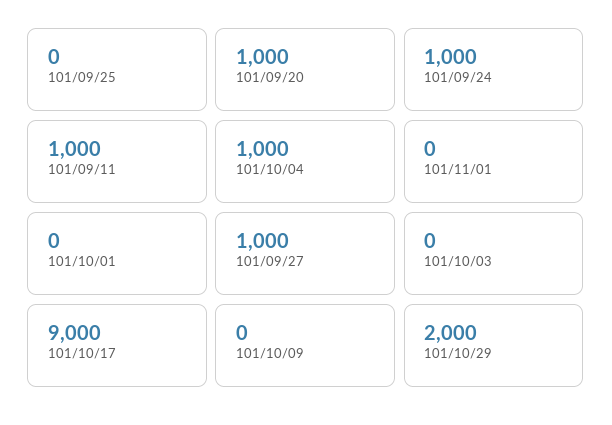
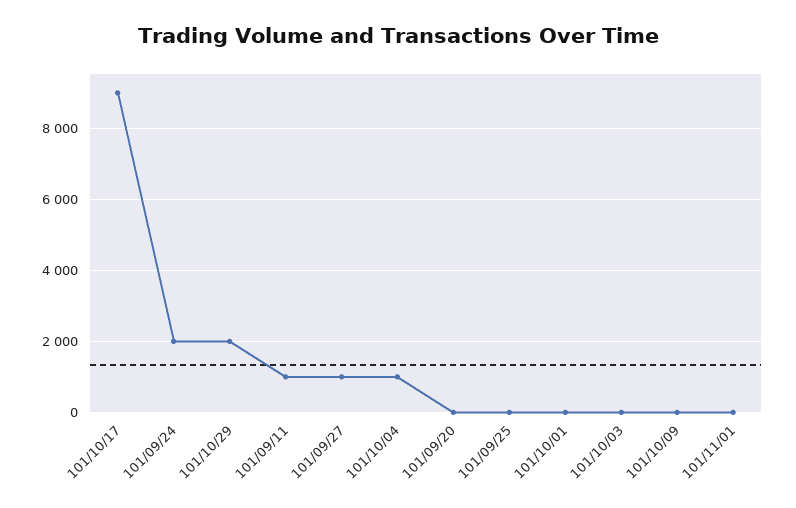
  {
    "101/09/25": 0,
-   "101/09/20": 1000,
+   "101/09/20": 0,
-   "101/09/24": 1000,
+   "101/09/24": 2000,
    "101/09/11": 1000,
    "101/10/04": 1000,
    "101/11/01": 0,
    "101/10/01": 0,
    "101/09/27": 1000,
    "101/10/03": 0,
    "101/10/17": 9000,
    "101/10/09": 0,
    "101/10/29": 2000
  }

